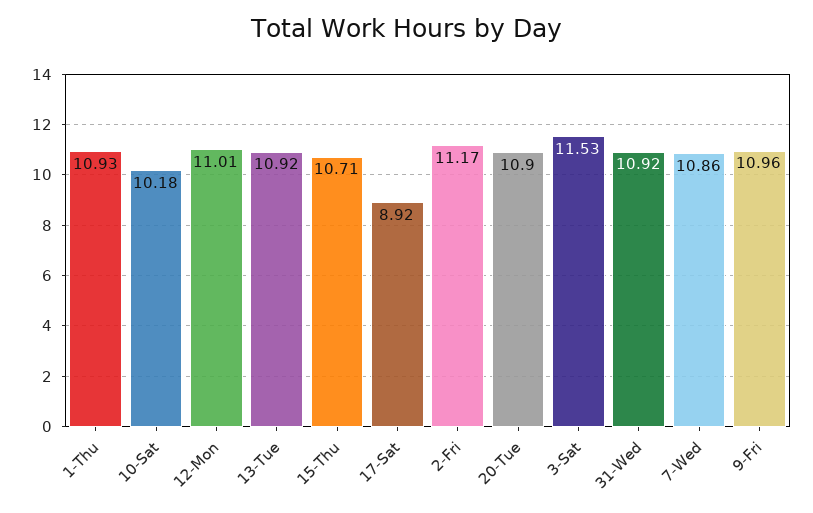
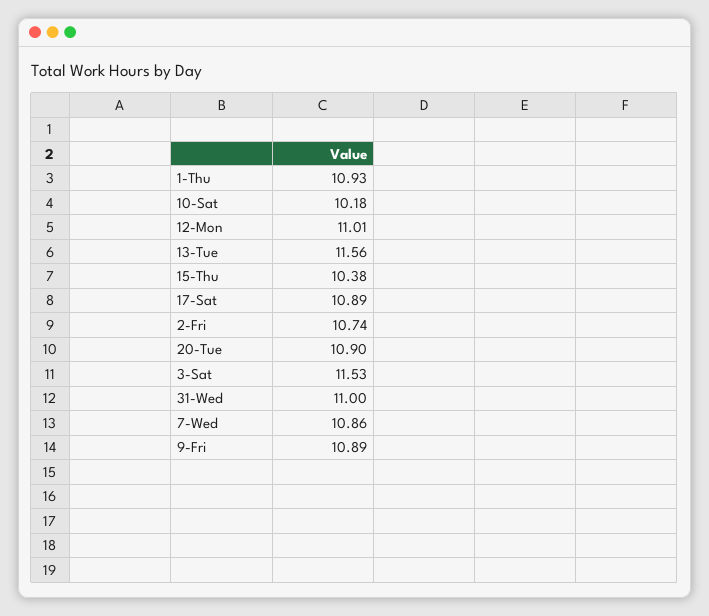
  {
    "1-Thu": 10.93,
    "10-Sat": 10.18,
    "12-Mon": 11.01,
-   "13-Tue": 10.92,
+   "13-Tue": 11.56,
-   "15-Thu": 10.71,
+   "15-Thu": 10.38,
-   "17-Sat": 8.92,
+   "17-Sat": 10.89,
-   "2-Fri": 11.17,
+   "2-Fri": 10.74,
    "20-Tue": 10.9,
    "3-Sat": 11.53,
-   "31-Wed": 10.92,
+   "31-Wed": 11,
    "7-Wed": 10.86,
-   "9-Fri": 10.96
+   "9-Fri": 10.89
  }

